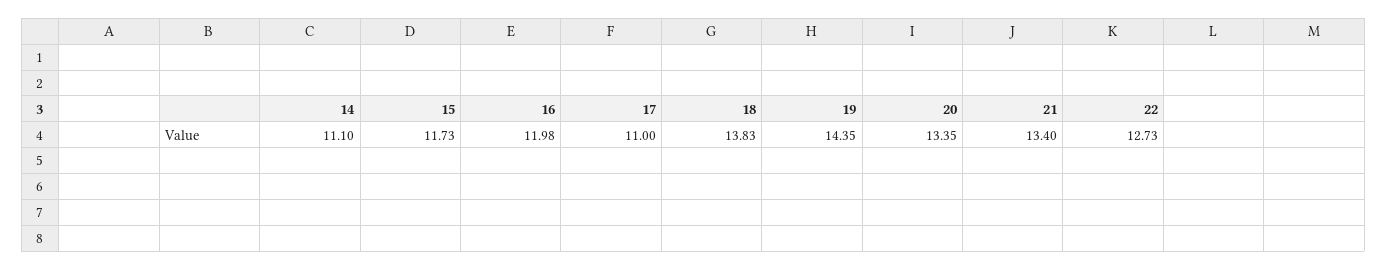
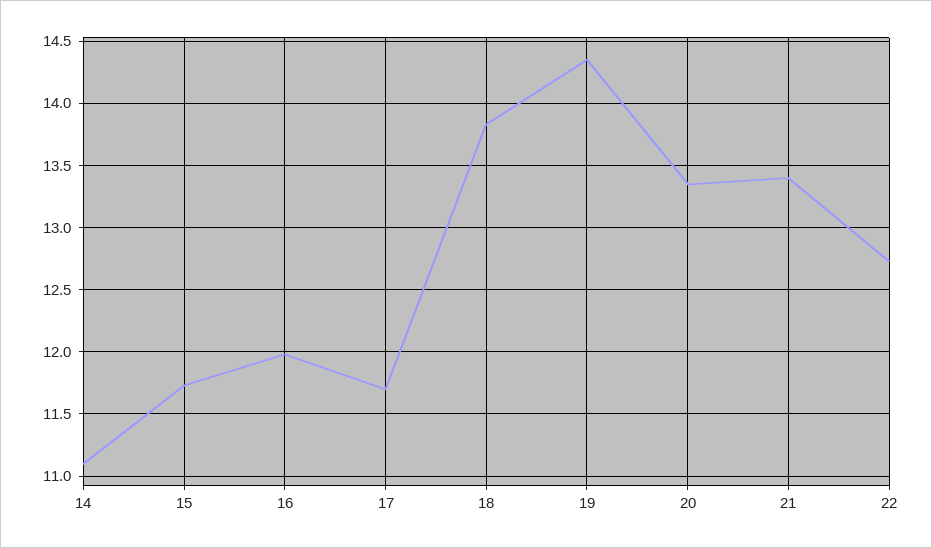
  {
    "14": 11.1,
    "15": 11.73,
    "16": 11.98,
-   "17": 11,
+   "17": 11.7,
    "18": 13.83,
    "19": 14.35,
    "20": 13.35,
    "21": 13.4,
    "22": 12.73
  }

